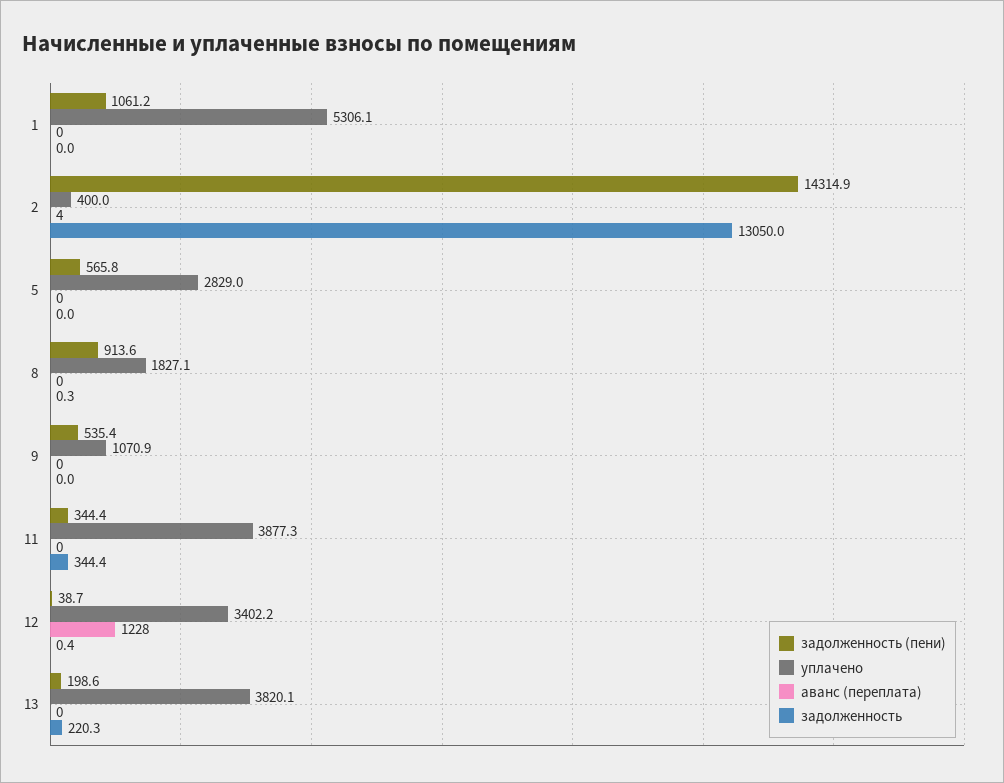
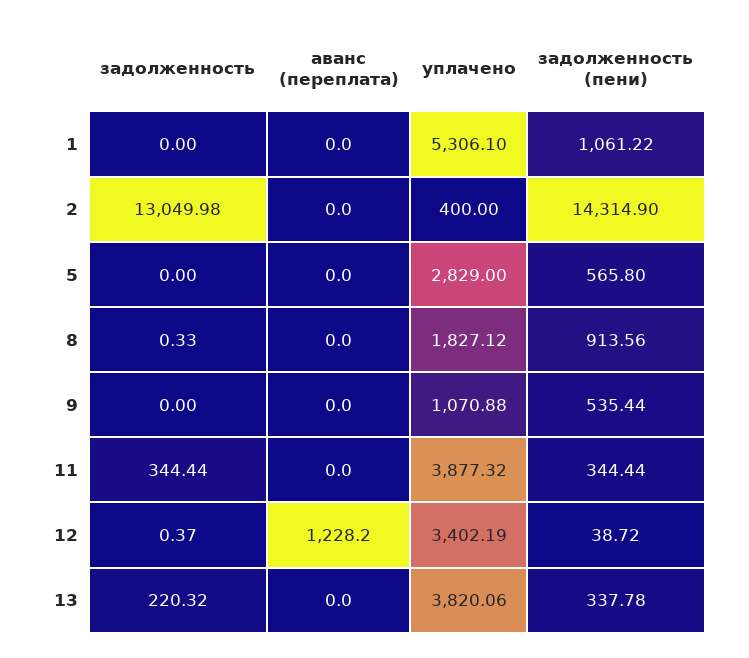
  {
    "задолженность (пени)": {
      "1": 1061.22,
      "2": 14314.9,
      "5": 565.8,
      "8": 913.56,
      "9": 535.44,
      "11": 344.44,
      "12": 38.72,
-     "13": 198.6
+     "13": 337.78
    },
    "уплачено": {
      "1": 5306.1,
      "2": 400,
      "5": 2829,
      "8": 1827.12,
      "9": 1070.88,
      "11": 3877.32,
      "12": 3402.19,
      "13": 3820.06
    },
    "аванс (переплата)": {
      "1": 0,
-     "2": 4,
+     "2": 0,
      "5": 0,
      "8": 0,
      "9": 0,
      "11": 0,
      "12": 1228.2,
      "13": 0
    },
    "задолженность": {
      "1": 0,
      "2": 13049.98,
      "5": 0,
      "8": 0.33,
      "9": 0,
      "11": 344.44,
      "12": 0.37,
      "13": 220.32
    }
  }

